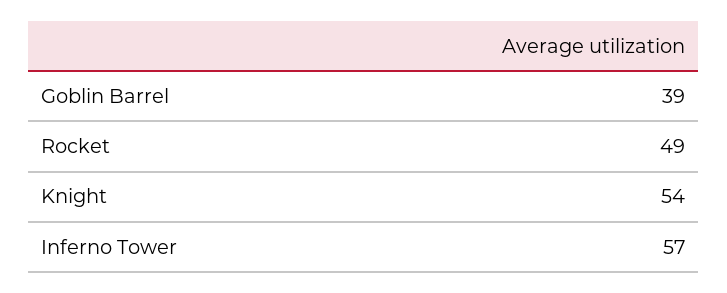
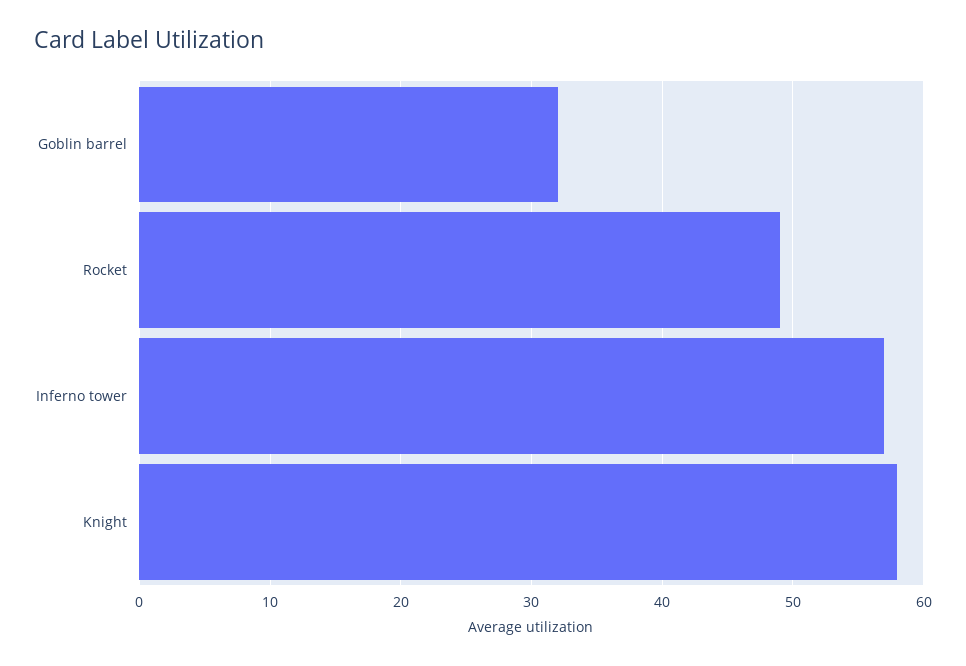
  {
-   "Goblin Barrel": 39,
+   "Goblin Barrel": 32,
    "Rocket": 49,
-   "Knight": 54,
+   "Knight": 58,
    "Inferno Tower": 57
  }

